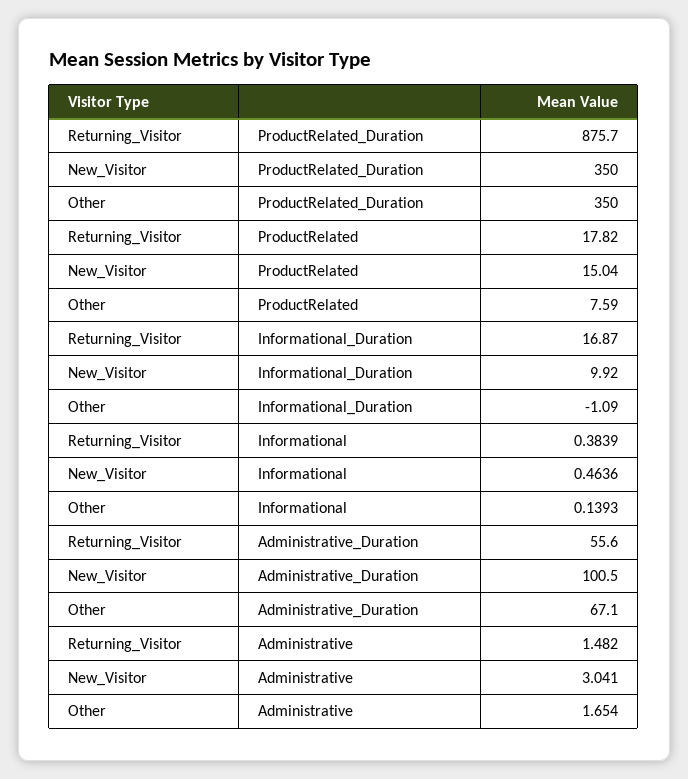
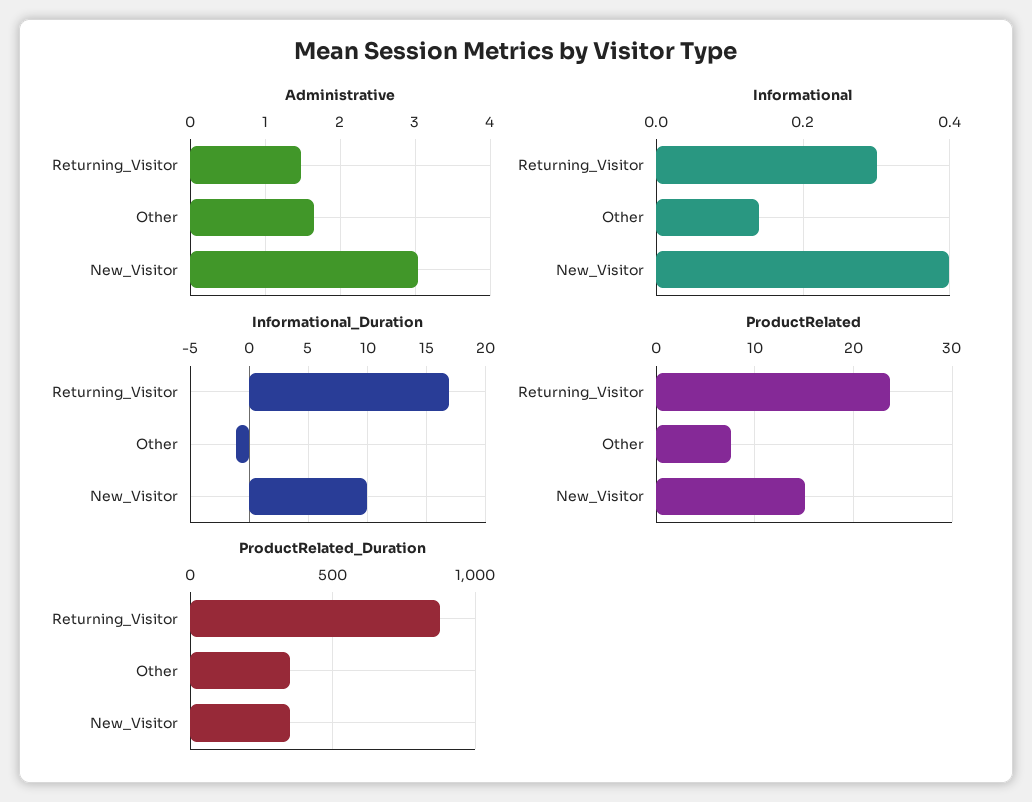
  {
    "ProductRelated_Duration": {
      "Returning_Visitor": 875.7,
      "New_Visitor": 350,
      "Other": 350
    },
    "ProductRelated": {
-     "Returning_Visitor": 17.82,
+     "Returning_Visitor": 24,
      "New_Visitor": 15.04,
      "Other": 7.59
    },
    "Informational_Duration": {
      "Returning_Visitor": 16.87,
      "New_Visitor": 9.92,
      "Other": -1.09
    },
    "Informational": {
-     "Returning_Visitor": 0.3839,
+     "Returning_Visitor": 0.3,
-     "New_Visitor": 0.4636,
+     "New_Visitor": 0.4,
      "Other": 0.1393
    },
-   "Administrative_Duration": {
-     "Returning_Visitor": 55.6,
-     "New_Visitor": 100.5,
-     "Other": 67.1
-   },
    "Administrative": {
      "Returning_Visitor": 1.482,
      "New_Visitor": 3.041,
      "Other": 1.654
    }
  }

